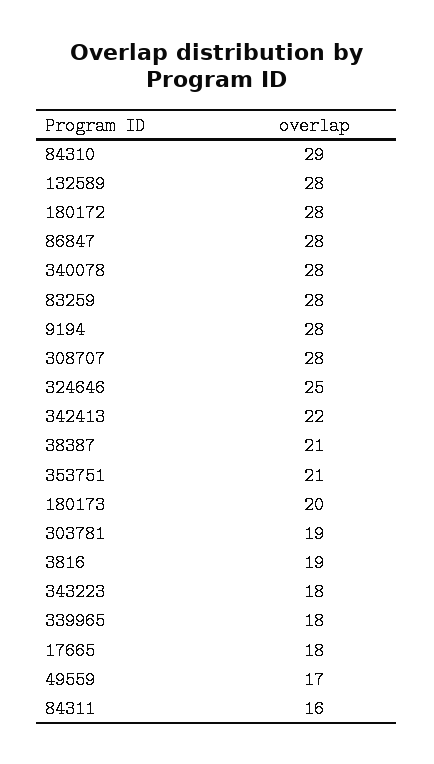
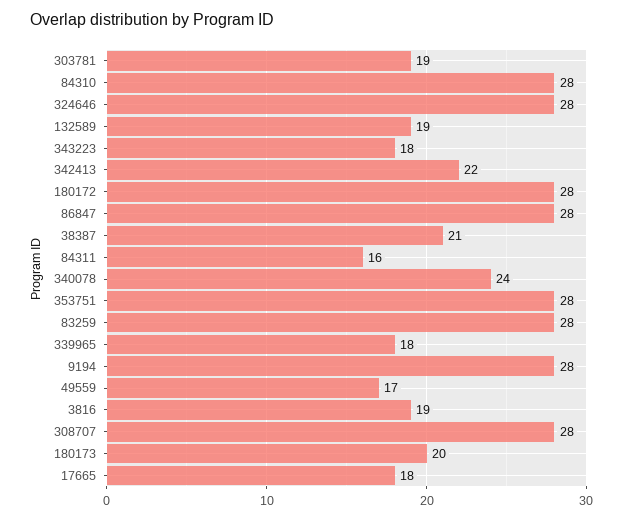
  {
-   "84310": 29,
+   "84310": 28,
-   "132589": 28,
+   "132589": 19,
    "180172": 28,
    "86847": 28,
-   "340078": 28,
+   "340078": 24,
    "83259": 28,
    "9194": 28,
    "308707": 28,
-   "324646": 25,
+   "324646": 28,
    "342413": 22,
    "38387": 21,
-   "353751": 21,
+   "353751": 28,
    "180173": 20,
    "303781": 19,
    "3816": 19,
    "343223": 18,
    "339965": 18,
    "17665": 18,
    "49559": 17,
    "84311": 16
  }

